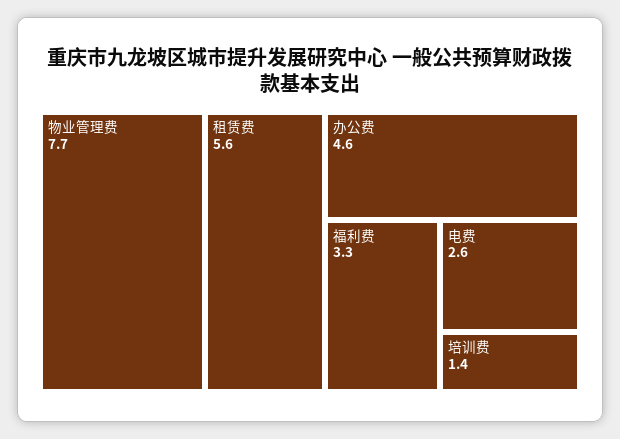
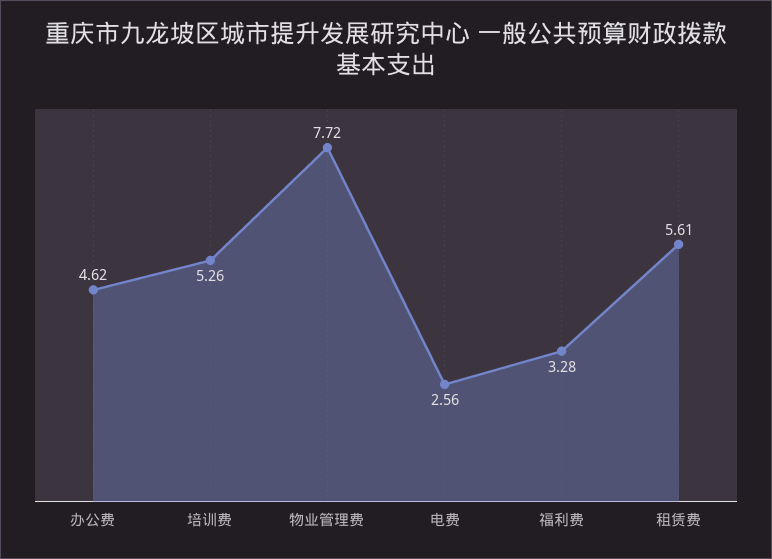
  {
    "物业管理费": 7.72,
    "租赁费": 5.61,
    "办公费": 4.62,
    "福利费": 3.28,
    "电费": 2.56,
-   "培训费": 1.4
+   "培训费": 5.26
  }

